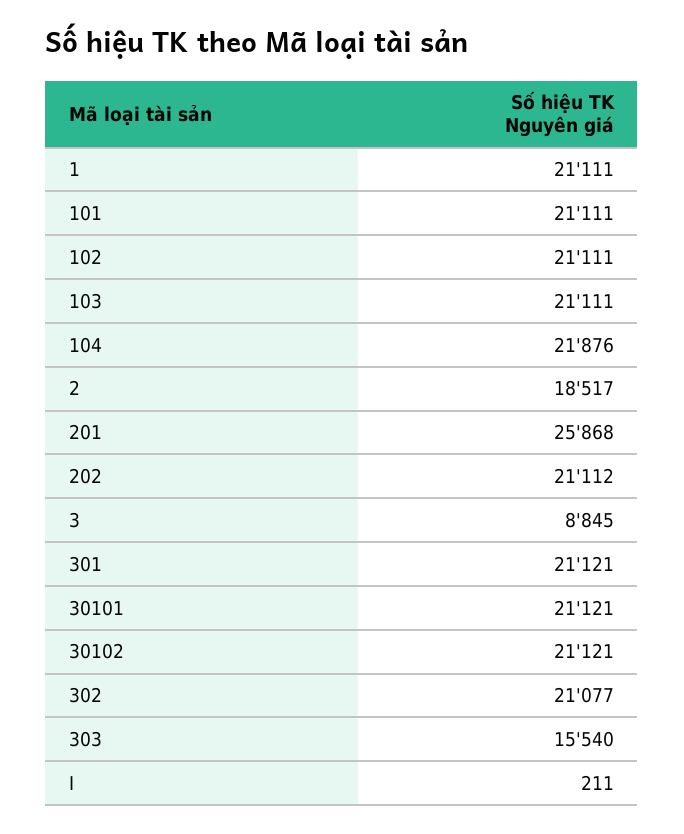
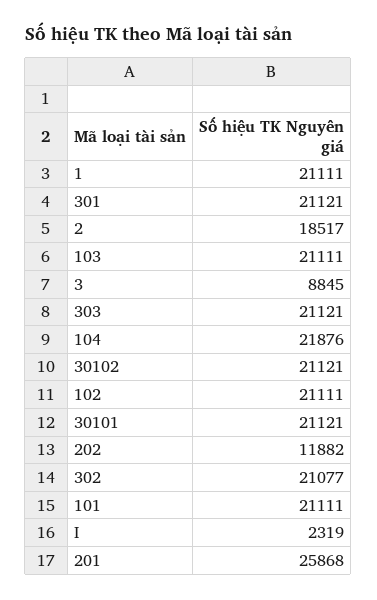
  {
    "1": 21111,
    "101": 21111,
    "102": 21111,
    "103": 21111,
    "104": 21876,
    "2": 18517,
    "201": 25868,
-   "202": 21112,
+   "202": 11882,
    "3": 8845,
    "301": 21121,
    "30101": 21121,
    "30102": 21121,
    "302": 21077,
-   "303": 15540,
+   "303": 21121,
-   "I": 211
+   "I": 2319
  }

